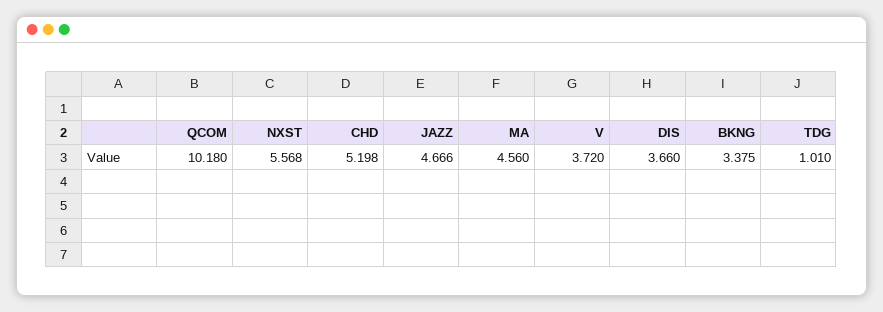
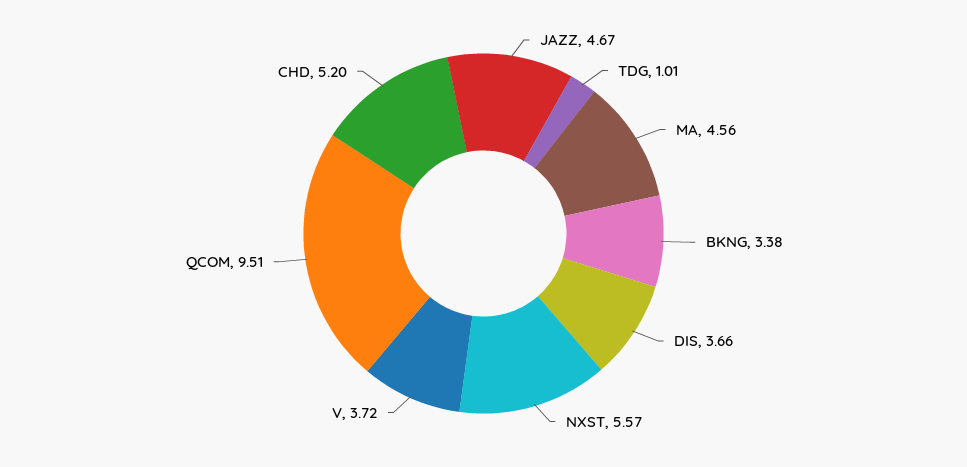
  {
-   "QCOM": 10.18,
+   "QCOM": 9.51,
    "NXST": 5.568,
    "CHD": 5.198,
    "JAZZ": 4.666,
    "MA": 4.56,
    "V": 3.72,
    "DIS": 3.66,
    "BKNG": 3.375,
    "TDG": 1.01
  }

